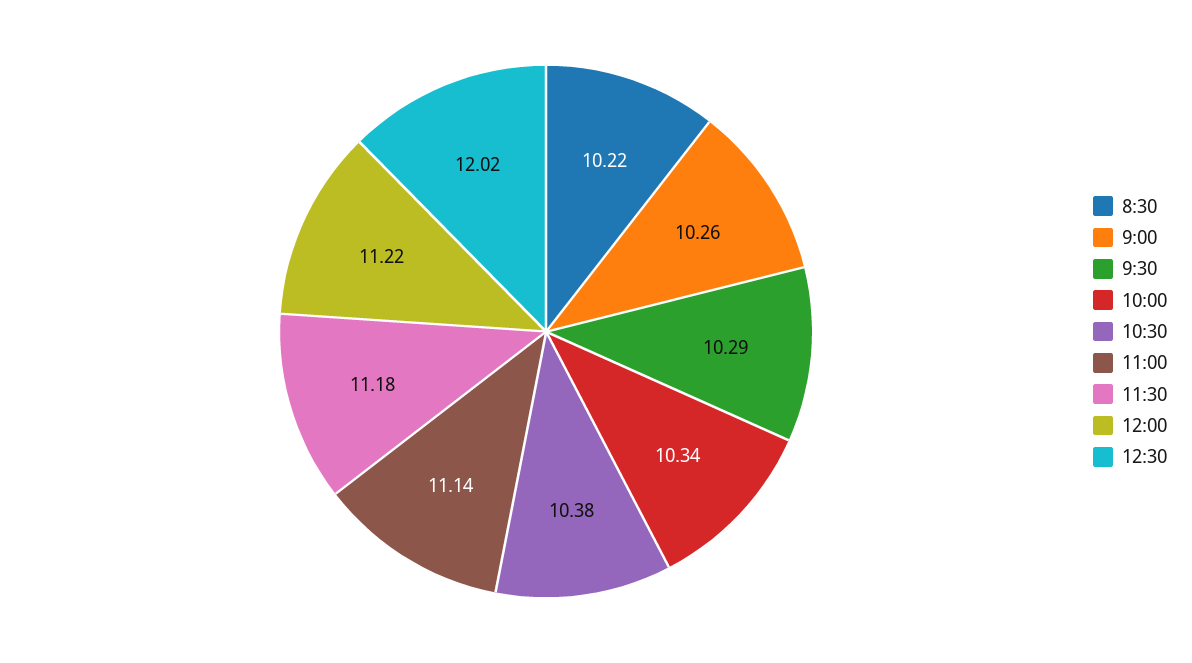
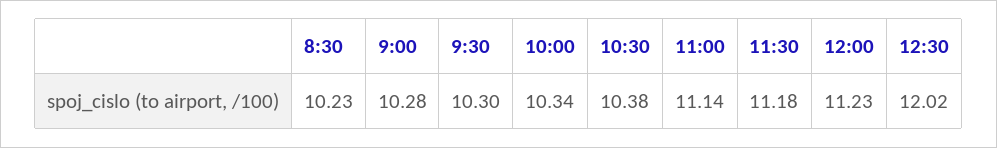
  {
-   "8:30": 10.22,
+   "8:30": 10.23,
-   "9:00": 10.26,
+   "9:00": 10.28,
-   "9:30": 10.29,
+   "9:30": 10.3,
    "10:00": 10.34,
    "10:30": 10.38,
    "11:00": 11.14,
    "11:30": 11.18,
-   "12:00": 11.22,
+   "12:00": 11.23,
    "12:30": 12.02
  }

